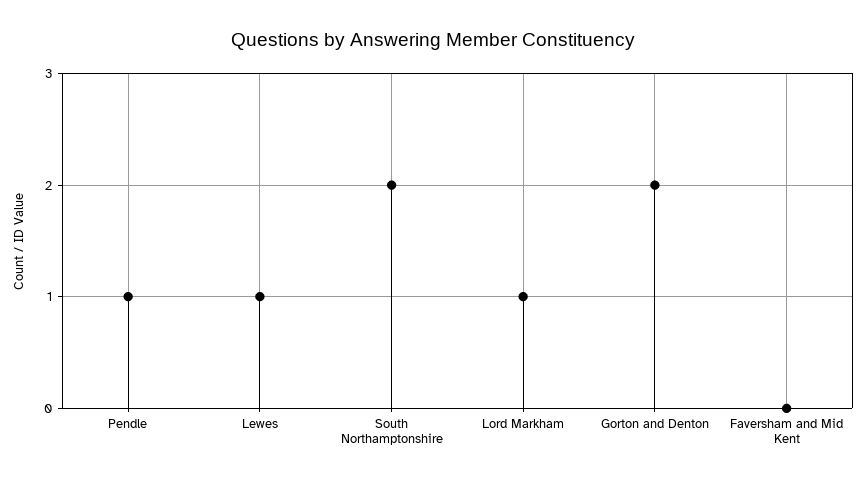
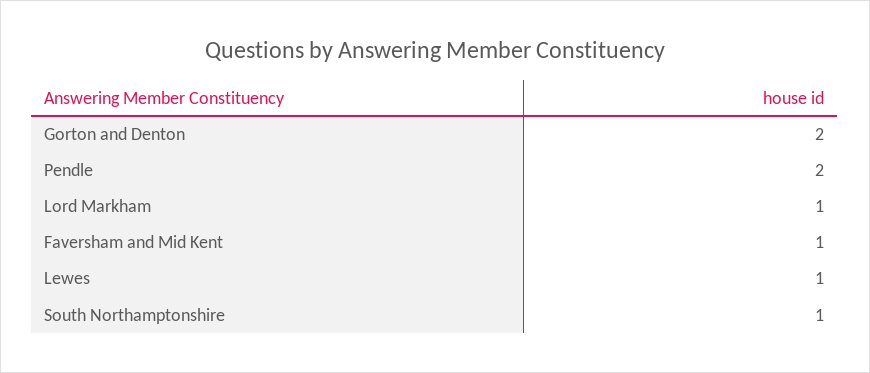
  {
-   "Pendle": 1,
+   "Pendle": 2,
    "Lewes": 1,
-   "South Northamptonshire": 2,
+   "South Northamptonshire": 1,
    "Lord Markham": 1,
    "Gorton and Denton": 2,
-   "Faversham and Mid Kent": 0
+   "Faversham and Mid Kent": 1
  }

